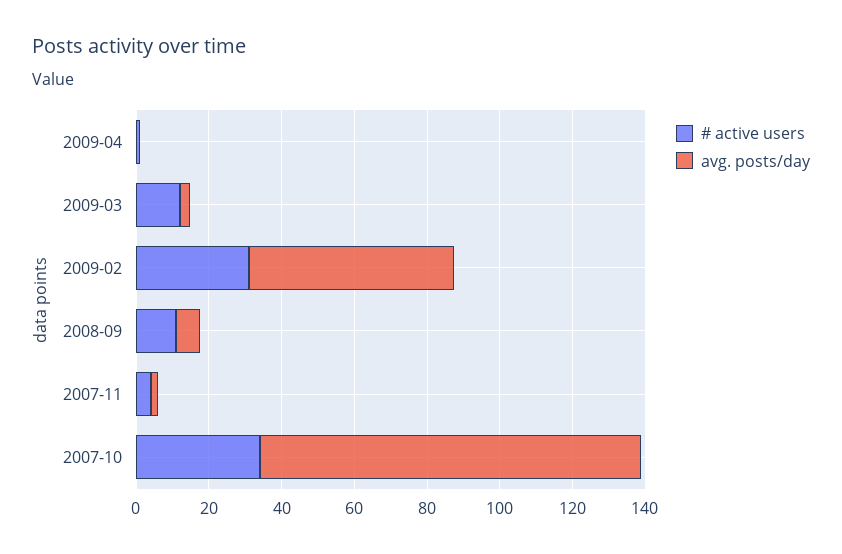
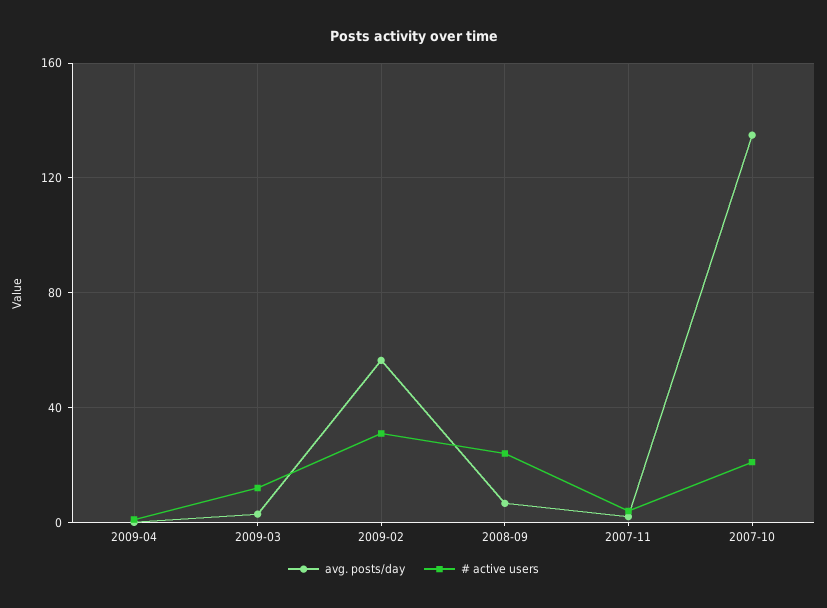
  {
    "# active users": {
      "2009-04": 0,
      "2009-03": 10,
      "2009-02": 30,
-     "2008-09": 10,
+     "2008-09": 25,
      "2007-11": 5,
-     "2007-10": 35
+     "2007-10": 20
    },
    "avg. posts/day": {
      "2009-04": 0,
      "2009-03": 5,
      "2009-02": 55,
      "2008-09": 5,
      "2007-11": 0,
-     "2007-10": 105
+     "2007-10": 135
    }
  }

